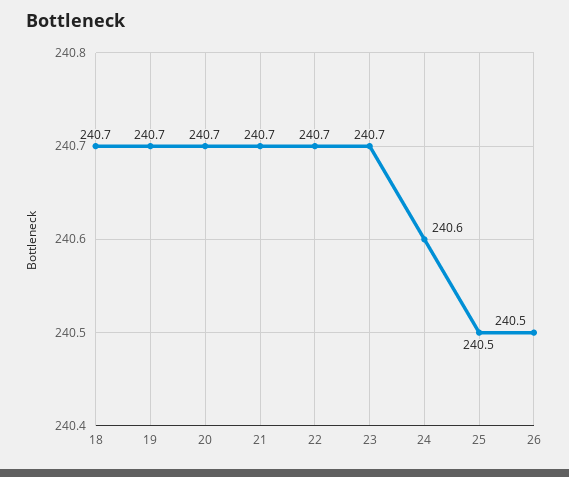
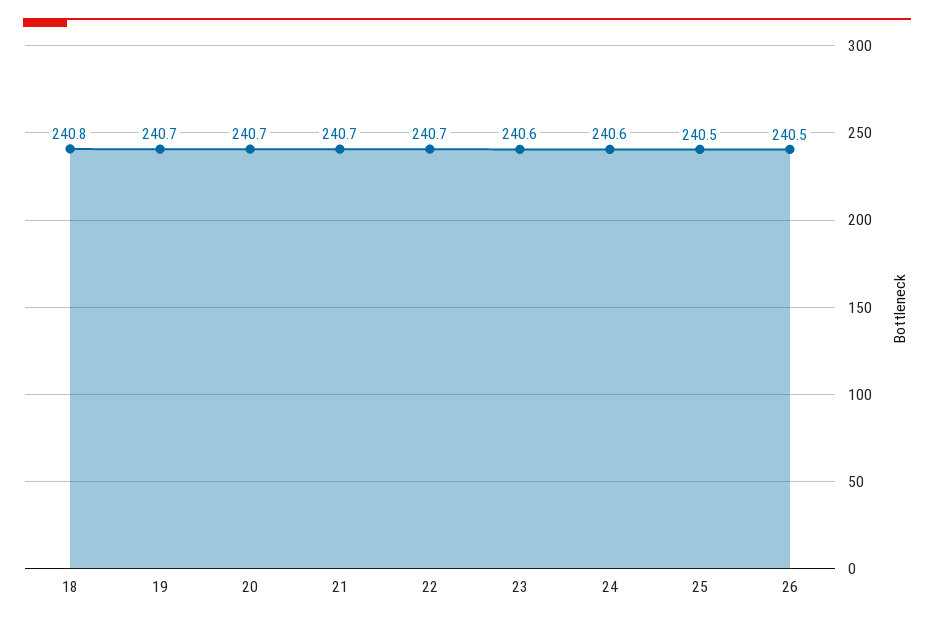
  {
-   "18": 240.7,
+   "18": 240.8,
    "19": 240.7,
    "20": 240.7,
    "21": 240.7,
    "22": 240.7,
-   "23": 240.7,
+   "23": 240.6,
    "24": 240.6,
    "25": 240.5,
    "26": 240.5
  }

